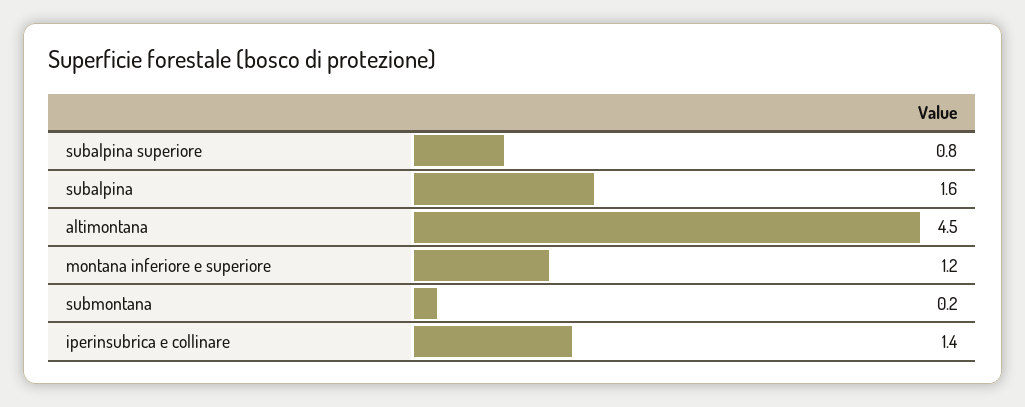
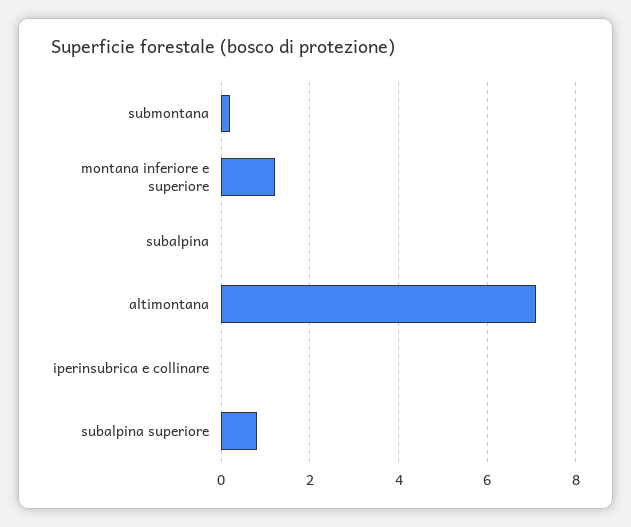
  {
    "subalpina superiore": 0.8,
-   "subalpina": 1.6,
+   "subalpina": 0,
-   "altimontana": 4.5,
+   "altimontana": 7,
    "montana inferiore e superiore": 1.2,
    "submontana": 0.2,
-   "iperinsubrica e collinare": 1.4
+   "iperinsubrica e collinare": 0
  }

